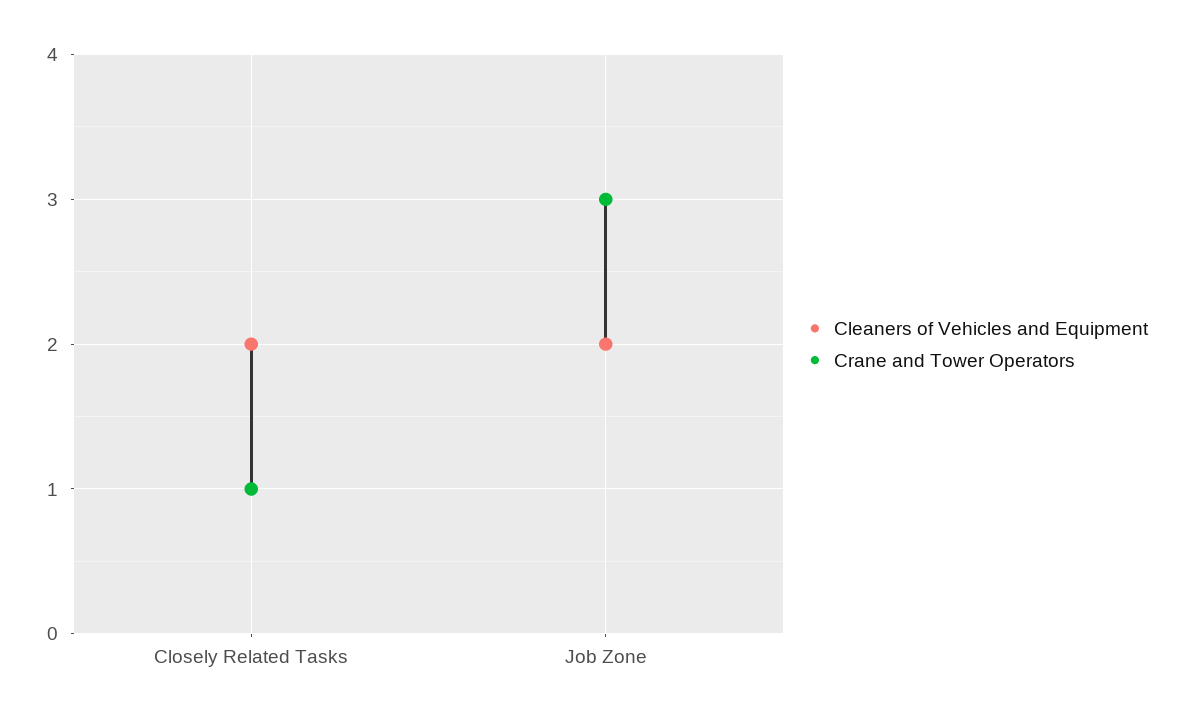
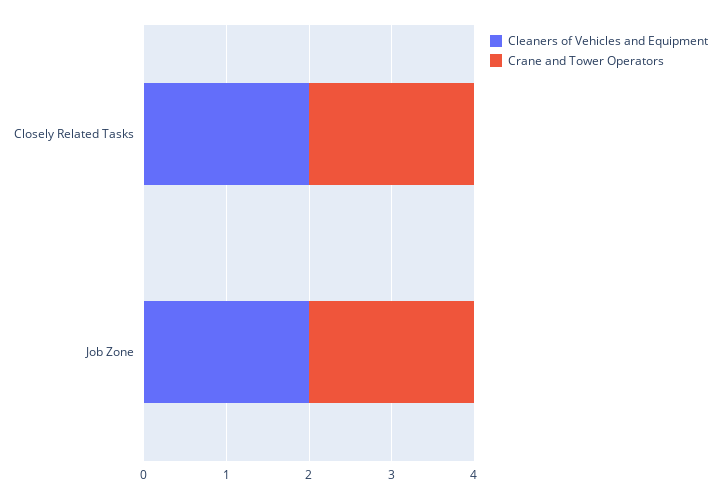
  {
    "Cleaners of Vehicles and Equipment": {
      "Closely Related Tasks": 2,
      "Job Zone": 2
    },
    "Crane and Tower Operators": {
-     "Closely Related Tasks": 1,
+     "Closely Related Tasks": 2,
-     "Job Zone": 3
+     "Job Zone": 2
    }
  }

